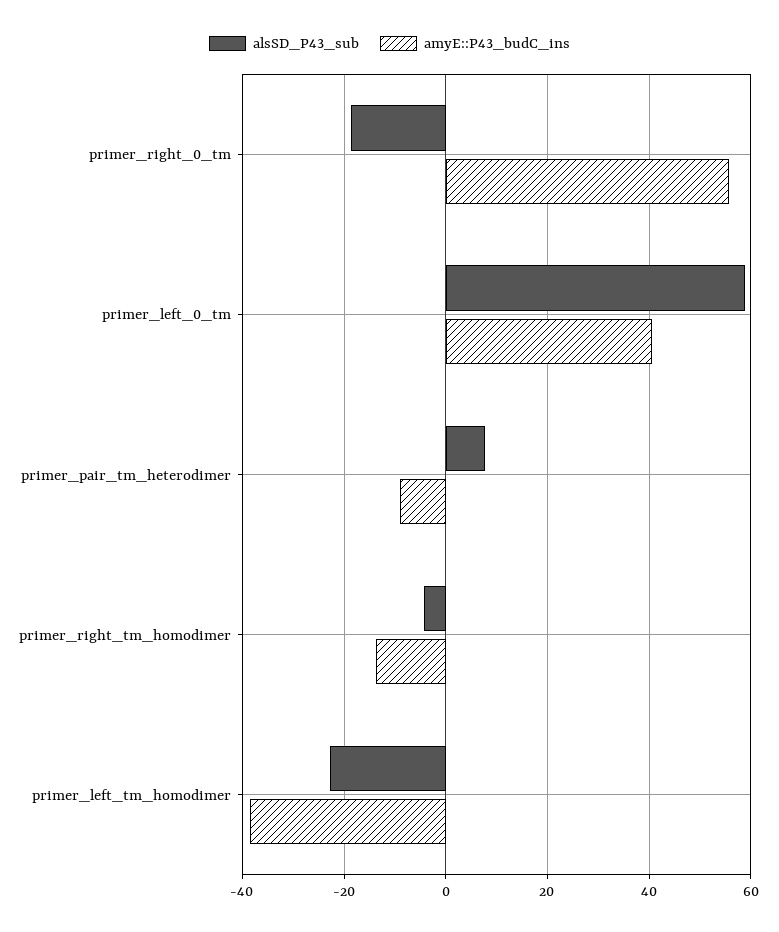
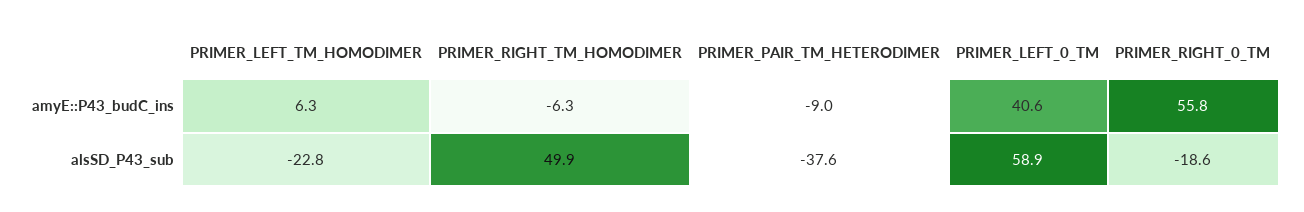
  {
    "alsSD_P43_sub": {
      "primer_right_0_tm": -18.6,
      "primer_left_0_tm": 58.9,
-     "primer_pair_tm_heterodimer": 8,
+     "primer_pair_tm_heterodimer": -37.6,
-     "primer_right_tm_homodimer": -4,
+     "primer_right_tm_homodimer": 49.9,
      "primer_left_tm_homodimer": -22.8
    },
    "amyE::P43_budC_ins": {
      "primer_right_0_tm": 55.8,
      "primer_left_0_tm": 40.6,
      "primer_pair_tm_heterodimer": -9,
-     "primer_right_tm_homodimer": -14,
+     "primer_right_tm_homodimer": -6.3,
-     "primer_left_tm_homodimer": -38
+     "primer_left_tm_homodimer": 6.3
    }
  }

